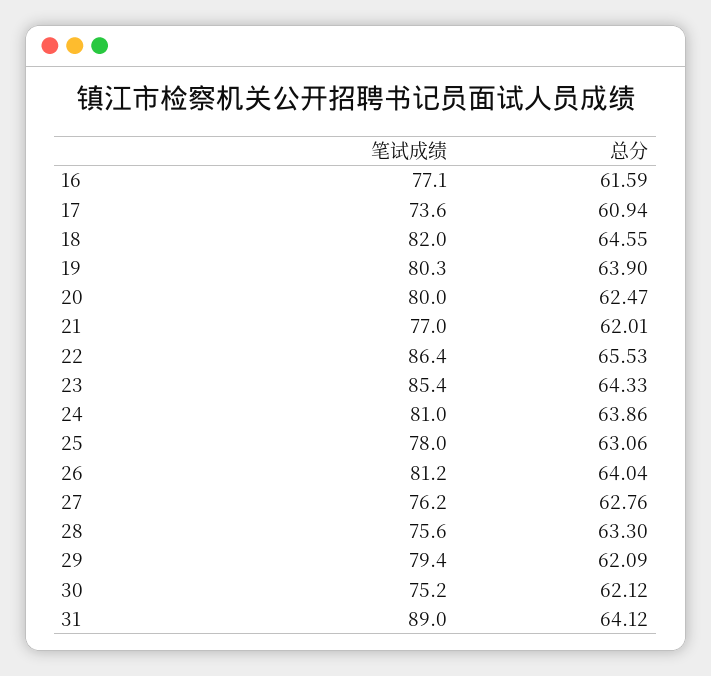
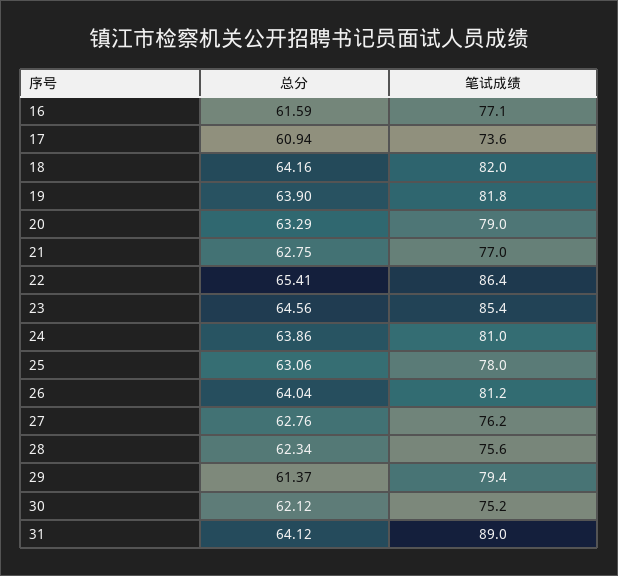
  {
    "笔试成绩": {
      "16": 77.1,
      "17": 73.6,
      "18": 82,
-     "19": 80.3,
+     "19": 81.8,
-     "20": 80,
+     "20": 79,
      "21": 77,
      "22": 86.4,
      "23": 85.4,
      "24": 81,
      "25": 78,
      "26": 81.2,
      "27": 76.2,
      "28": 75.6,
      "29": 79.4,
      "30": 75.2,
      "31": 89
    },
    "总分": {
      "16": 61.59,
      "17": 60.94,
-     "18": 64.55,
+     "18": 64.16,
      "19": 63.9,
-     "20": 62.47,
+     "20": 63.29,
-     "21": 62.01,
+     "21": 62.75,
-     "22": 65.53,
+     "22": 65.41,
-     "23": 64.33,
+     "23": 64.56,
      "24": 63.86,
      "25": 63.06,
      "26": 64.04,
      "27": 62.76,
-     "28": 63.3,
+     "28": 62.34,
-     "29": 62.09,
+     "29": 61.37,
      "30": 62.12,
      "31": 64.12
    }
  }

